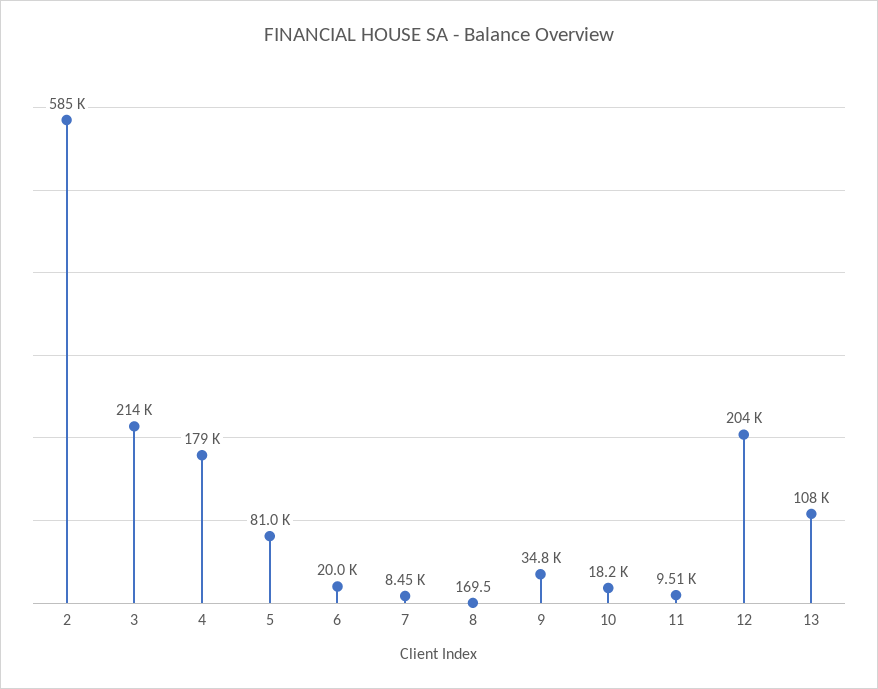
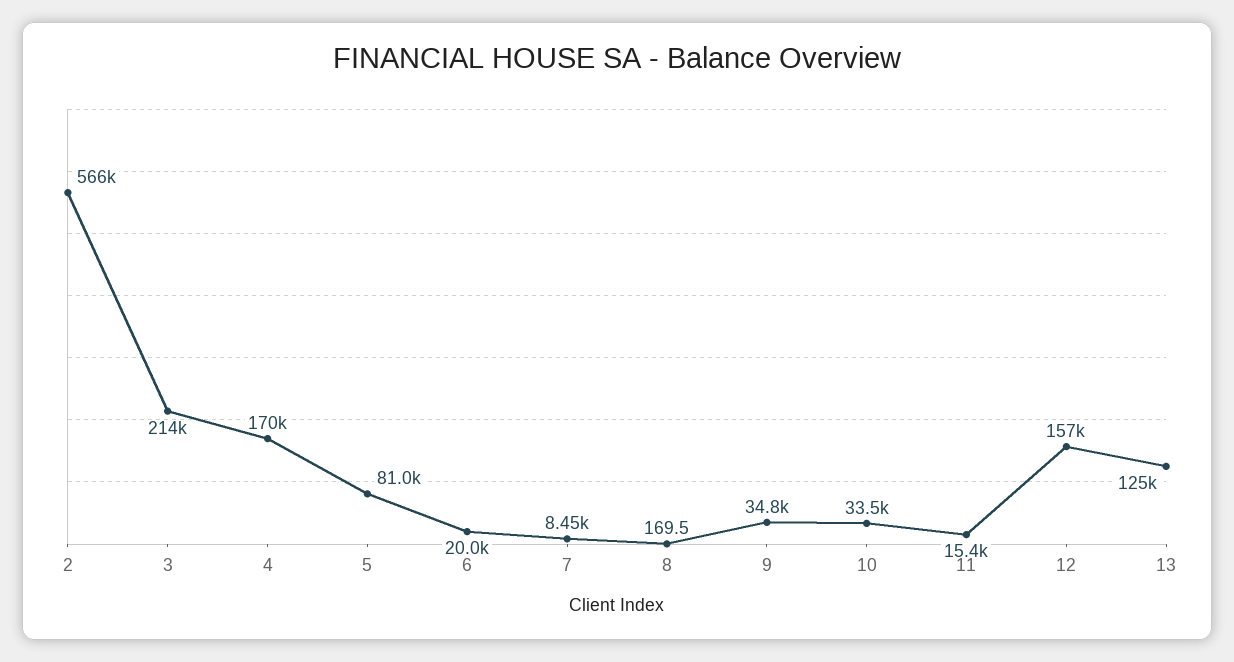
  {
-   "2": 585000,
+   "2": 566000,
    "3": 214000,
-   "4": 179000,
+   "4": 170000,
    "5": 81000,
    "6": 20000,
    "7": 8450,
    "8": 169.5,
    "9": 34800,
-   "10": 18200,
+   "10": 33500,
-   "11": 9510,
+   "11": 15400,
-   "12": 204000,
+   "12": 157000,
-   "13": 108000
+   "13": 125000
  }

